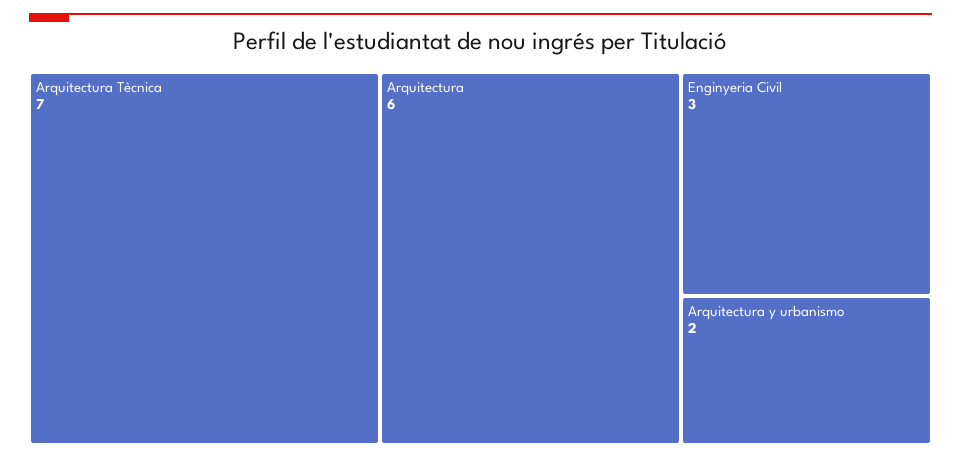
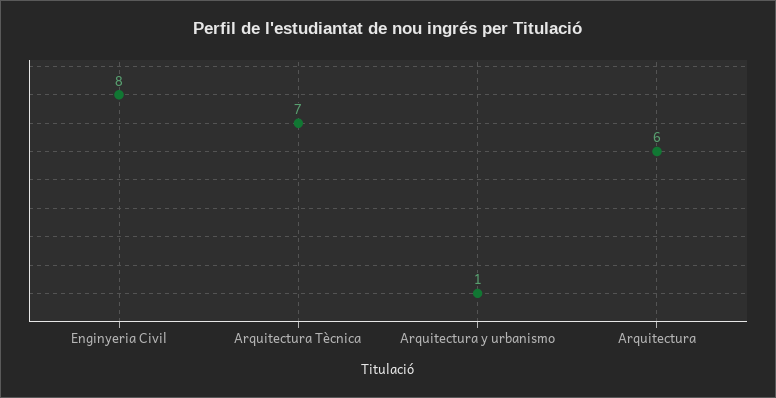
  {
    "Arquitectura Tècnica": 7,
    "Arquitectura": 6,
-   "Enginyeria Civil": 3,
+   "Enginyeria Civil": 8,
-   "Arquitectura y urbanismo": 2
+   "Arquitectura y urbanismo": 1
  }

